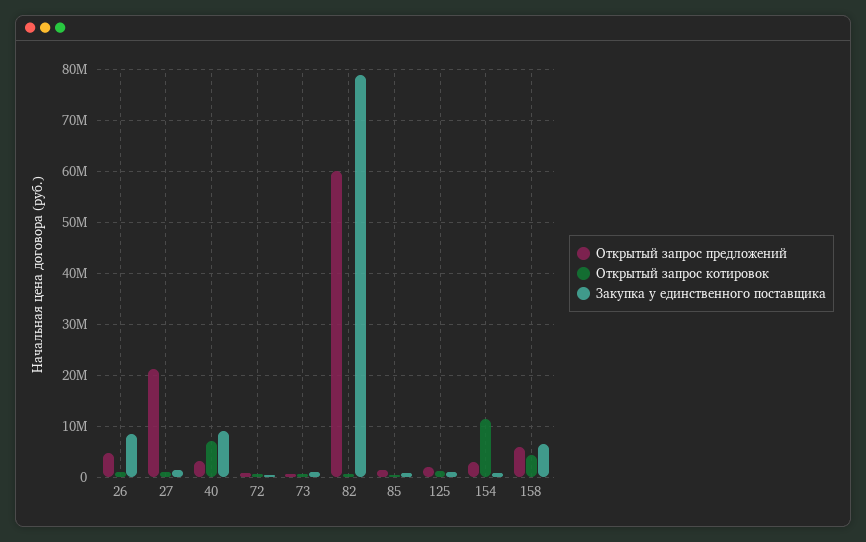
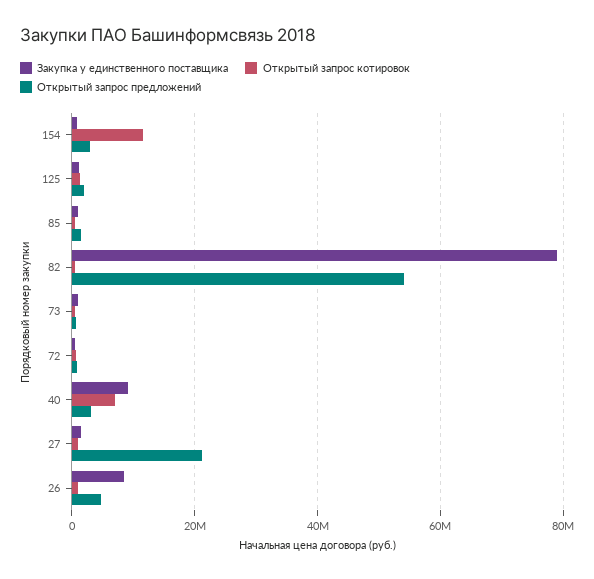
  {
    "Открытый запрос предложений": {
      "26": 4000000,
      "27": 22000000,
      "40": 4000000,
      "72": 0,
      "73": 0,
-     "82": 60000000,
+     "82": 54000000,
      "85": 2000000,
      "125": 2000000,
-     "154": 4000000,
+     "154": 4000000
-     "158": 6000000
    },
    "Открытый запрос котировок": {
      "26": 2000000,
      "27": 2000000,
      "40": 8000000,
      "72": 0,
      "73": 0,
      "82": 0,
      "85": 0,
      "125": 2000000,
-     "154": 12000000,
+     "154": 12000000
-     "158": 4000000
    },
    "Закупка у единственного поставщика": {
      "26": 8000000,
      "27": 2000000,
      "40": 10000000,
      "72": 0,
      "73": 2000000,
      "82": 78000000,
      "85": 0,
      "125": 2000000,
-     "154": 0,
+     "154": 0
-     "158": 6000000
    }
  }

